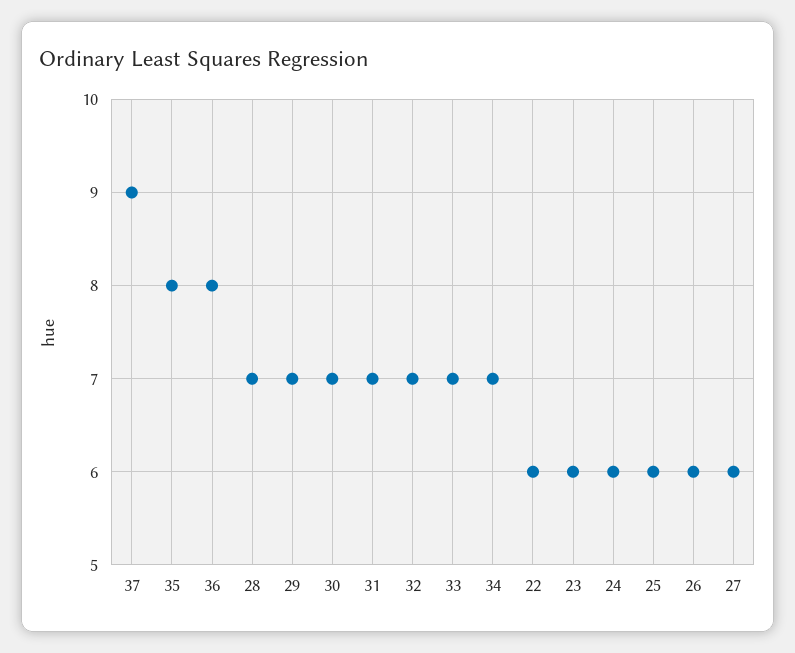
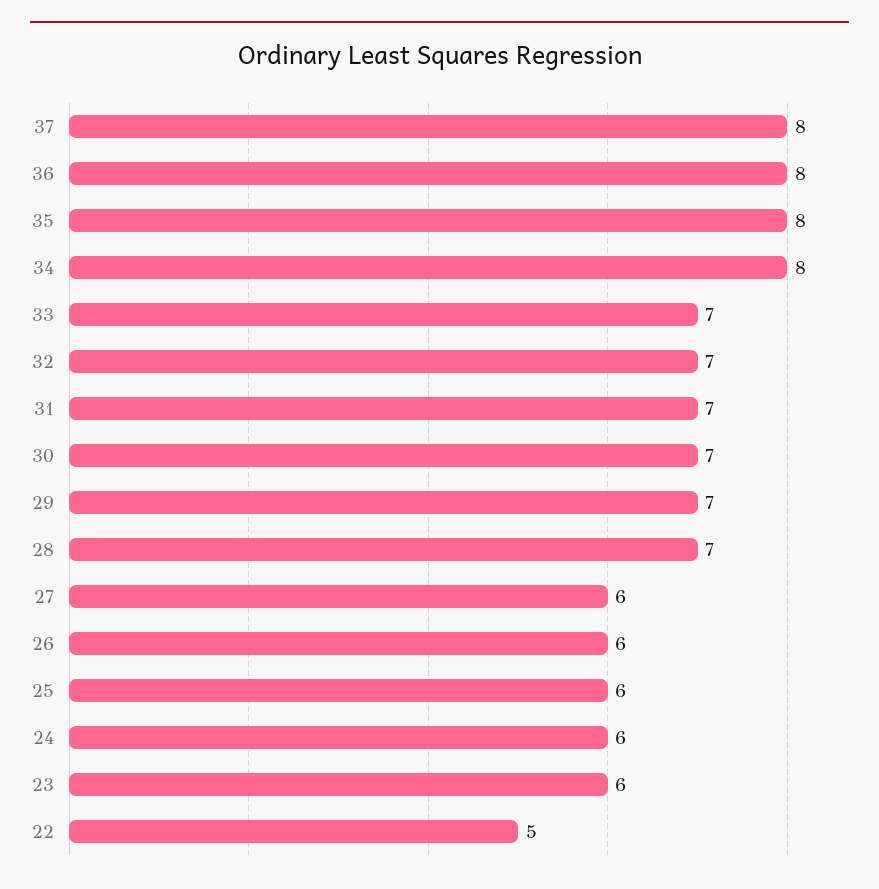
  {
-   "37": 9,
+   "37": 8,
    "35": 8,
    "36": 8,
    "28": 7,
    "29": 7,
    "30": 7,
    "31": 7,
    "32": 7,
    "33": 7,
-   "34": 7,
+   "34": 8,
-   "22": 6,
+   "22": 5,
    "23": 6,
    "24": 6,
    "25": 6,
    "26": 6,
    "27": 6
  }

